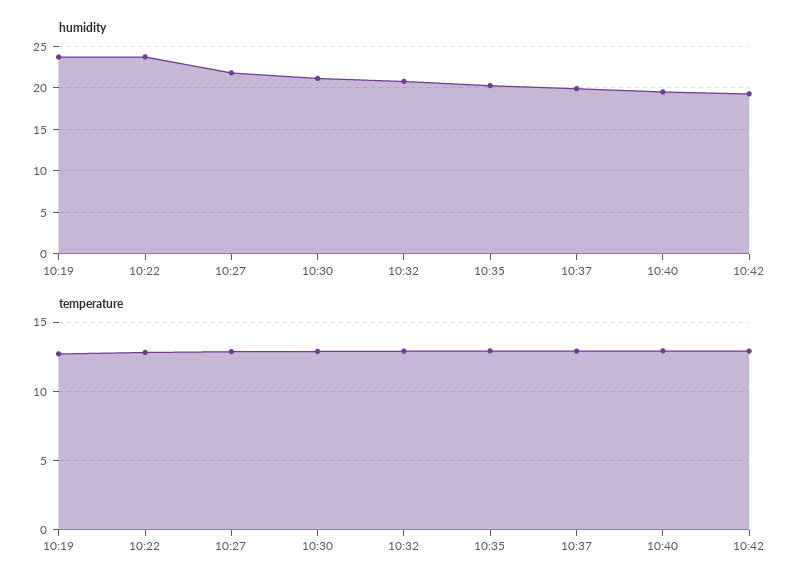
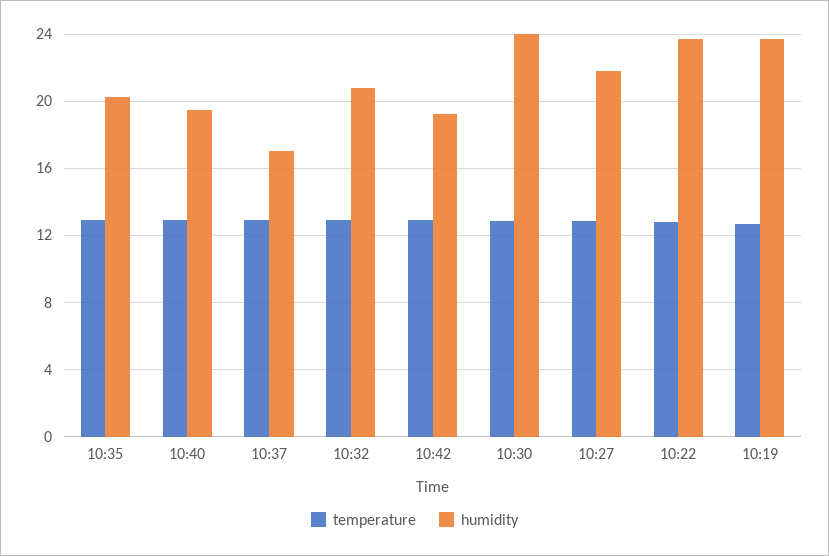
  {
    "humidity": {
      "10:19": 23.5,
      "10:22": 23.5,
      "10:27": 22,
-     "10:30": 21,
+     "10:30": 24,
      "10:32": 21,
      "10:35": 20.5,
-     "10:37": 20,
+     "10:37": 17,
      "10:40": 19.5,
      "10:42": 19.5
    },
    "temperature": {
      "10:19": 12.5,
      "10:22": 13,
      "10:27": 13,
      "10:30": 13,
      "10:32": 13,
      "10:35": 13,
      "10:37": 13,
      "10:40": 13,
      "10:42": 13
    }
  }

